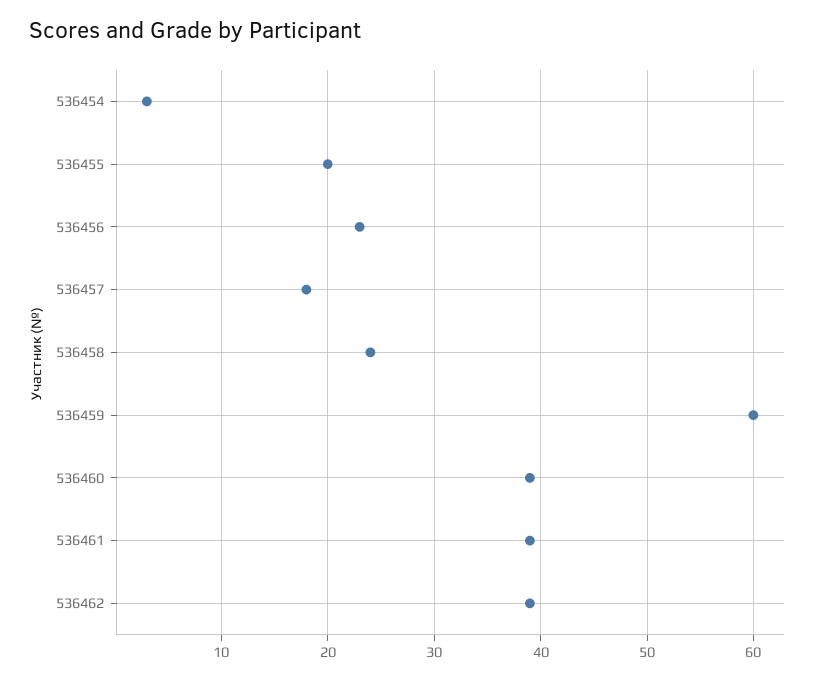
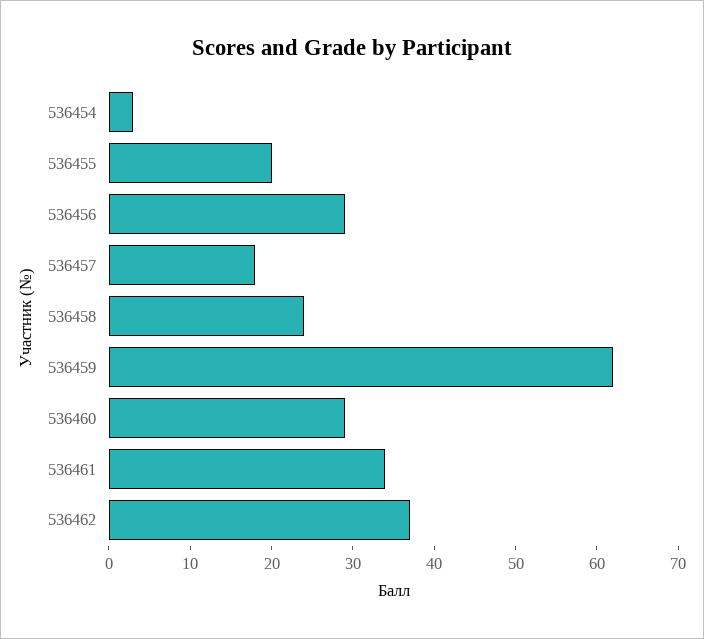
  {
    "536454": 3,
    "536455": 20,
-   "536456": 23,
+   "536456": 29,
    "536457": 18,
    "536458": 24,
-   "536459": 60,
+   "536459": 62,
-   "536460": 39,
+   "536460": 29,
-   "536461": 39,
+   "536461": 34,
-   "536462": 39
+   "536462": 37
  }

